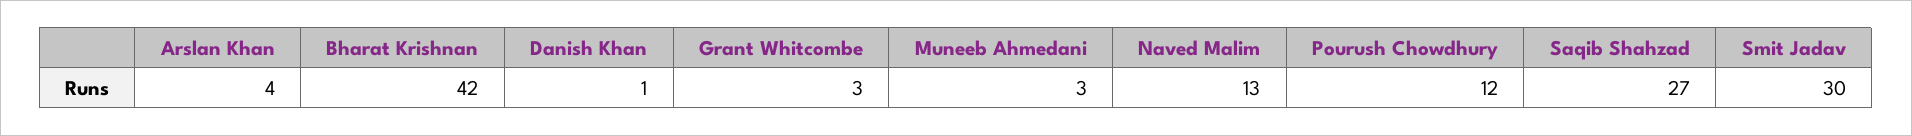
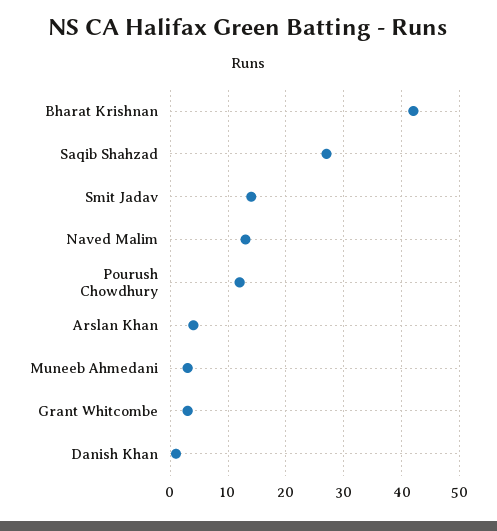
  {
    "Arslan Khan": 4,
    "Bharat Krishnan": 42,
    "Danish Khan": 1,
    "Grant Whitcombe": 3,
    "Muneeb Ahmedani": 3,
    "Naved Malim": 13,
    "Pourush Chowdhury": 12,
    "Saqib Shahzad": 27,
-   "Smit Jadav": 30
+   "Smit Jadav": 15
  }

